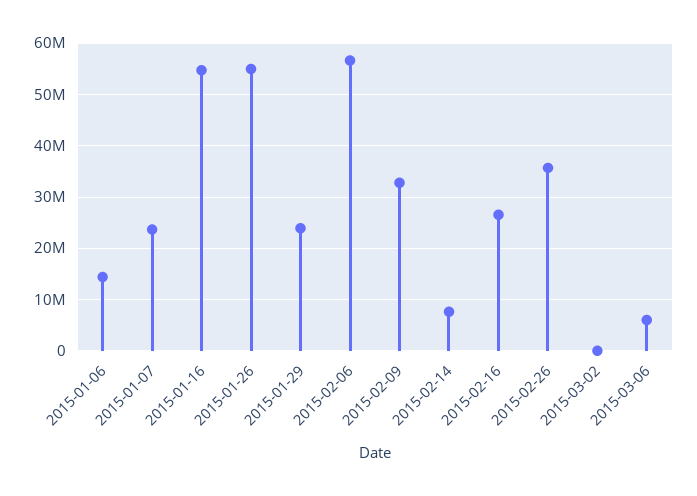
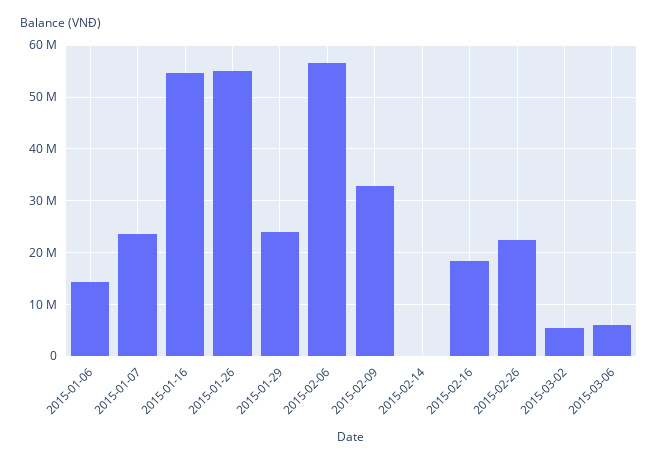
  {
    "2015-01-06": 14000000,
    "2015-01-07": 24000000,
    "2015-01-16": 54000000,
    "2015-01-26": 54000000,
    "2015-01-29": 24000000,
    "2015-02-06": 56000000,
    "2015-02-09": 32000000,
-   "2015-02-14": 8000000,
+   "2015-02-14": 0,
-   "2015-02-16": 26000000,
+   "2015-02-16": 18000000,
-   "2015-02-26": 36000000,
+   "2015-02-26": 22000000,
-   "2015-03-02": 0,
+   "2015-03-02": 6000000,
    "2015-03-06": 6000000
  }

